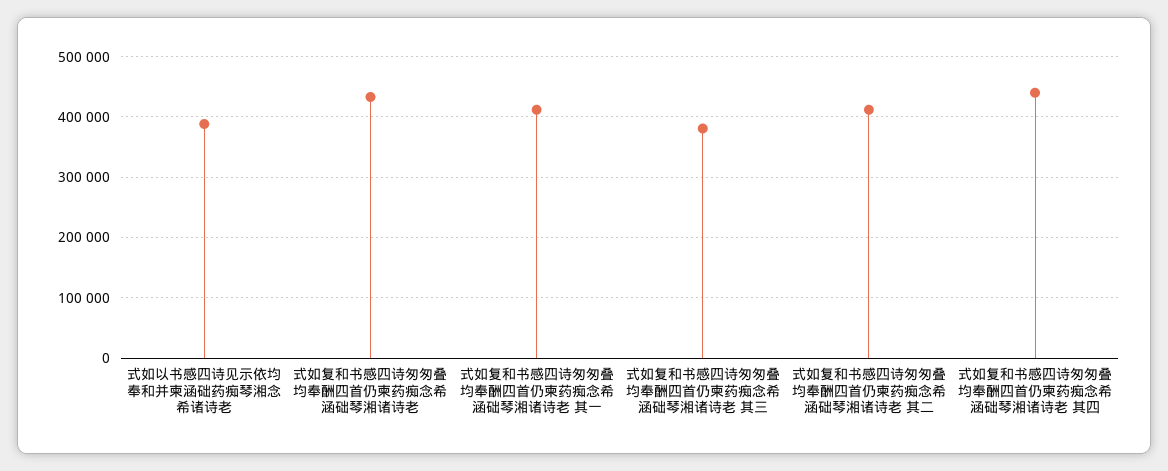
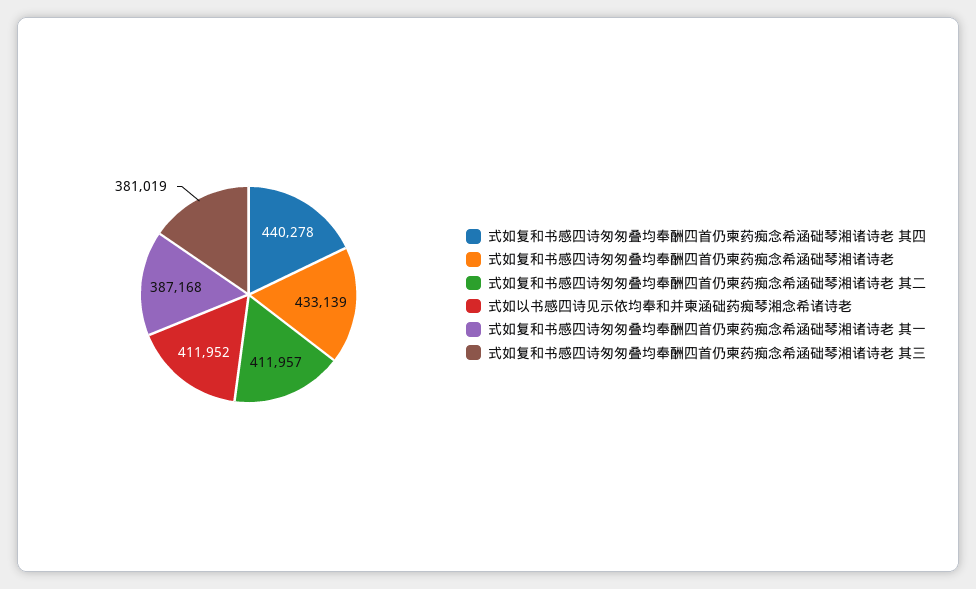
  {
-   "式如以书感四诗见示依均奉和并柬涵础药痴琴湘念希诸诗老": 390000,
+   "式如以书感四诗见示依均奉和并柬涵础药痴琴湘念希诸诗老": 411952,
    "式如复和书感四诗匆匆叠均奉酬四首仍柬药痴念希涵础琴湘诸诗老": 433139,
-   "式如复和书感四诗匆匆叠均奉酬四首仍柬药痴念希涵础琴湘诸诗老 其一": 410000,
+   "式如复和书感四诗匆匆叠均奉酬四首仍柬药痴念希涵础琴湘诸诗老 其一": 387168,
    "式如复和书感四诗匆匆叠均奉酬四首仍柬药痴念希涵础琴湘诸诗老 其三": 381019,
    "式如复和书感四诗匆匆叠均奉酬四首仍柬药痴念希涵础琴湘诸诗老 其二": 411957,
    "式如复和书感四诗匆匆叠均奉酬四首仍柬药痴念希涵础琴湘诸诗老 其四": 440278
  }

